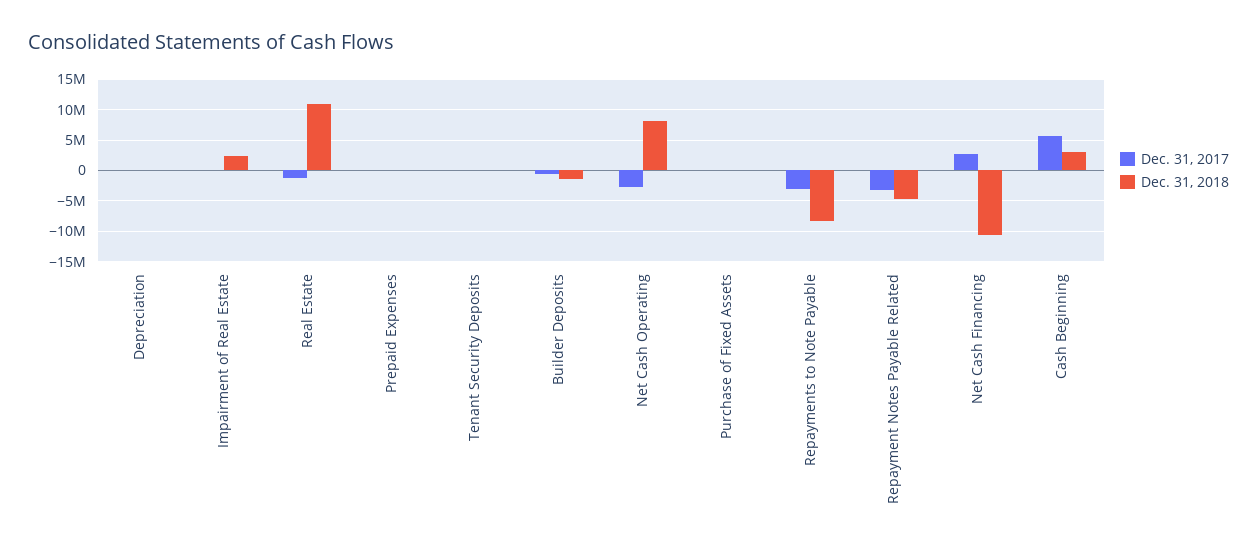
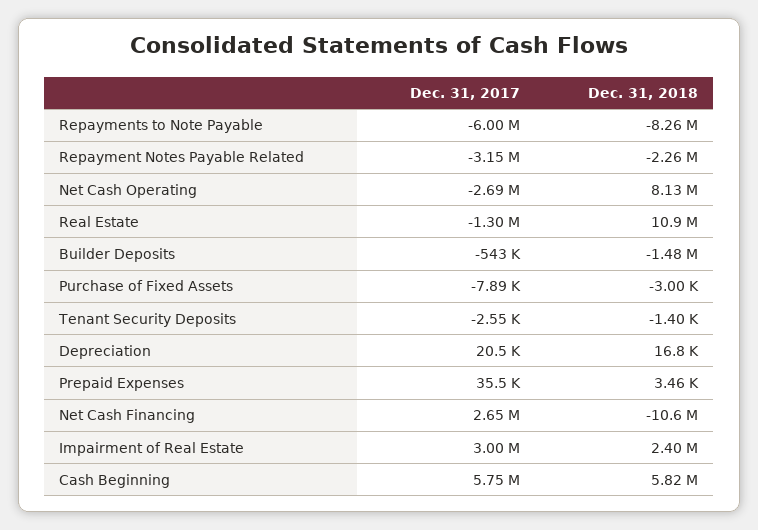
  {
    "Dec. 31, 2017": {
      "Depreciation": 20500,
-     "Impairment of Real Estate": 0,
+     "Impairment of Real Estate": 3000000,
      "Real Estate": -1300000,
      "Prepaid Expenses": 35500,
      "Tenant Security Deposits": -2550,
      "Builder Deposits": -543000,
      "Net Cash Operating": -2690000,
      "Purchase of Fixed Assets": -7890,
-     "Repayments to Note Payable": -3000000,
+     "Repayments to Note Payable": -6000000,
      "Repayment Notes Payable Related": -3150000,
      "Net Cash Financing": 2650000,
      "Cash Beginning": 5750000
    },
    "Dec. 31, 2018": {
      "Depreciation": 16800,
      "Impairment of Real Estate": 2400000,
      "Real Estate": 10900000,
      "Prepaid Expenses": 3460,
      "Tenant Security Deposits": -1400,
      "Builder Deposits": -1480000,
      "Net Cash Operating": 8130000,
      "Purchase of Fixed Assets": -3000,
      "Repayments to Note Payable": -8260000,
-     "Repayment Notes Payable Related": -5000000,
+     "Repayment Notes Payable Related": -2260000,
      "Net Cash Financing": -10600000,
-     "Cash Beginning": 3000000
+     "Cash Beginning": 5820000
    }
  }

